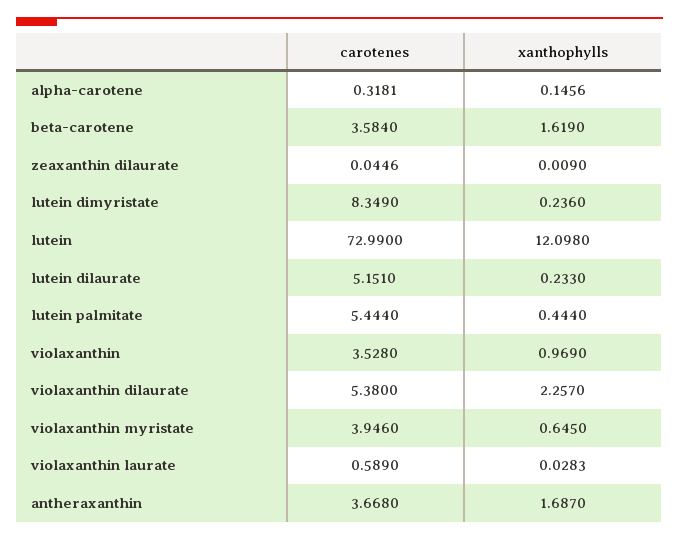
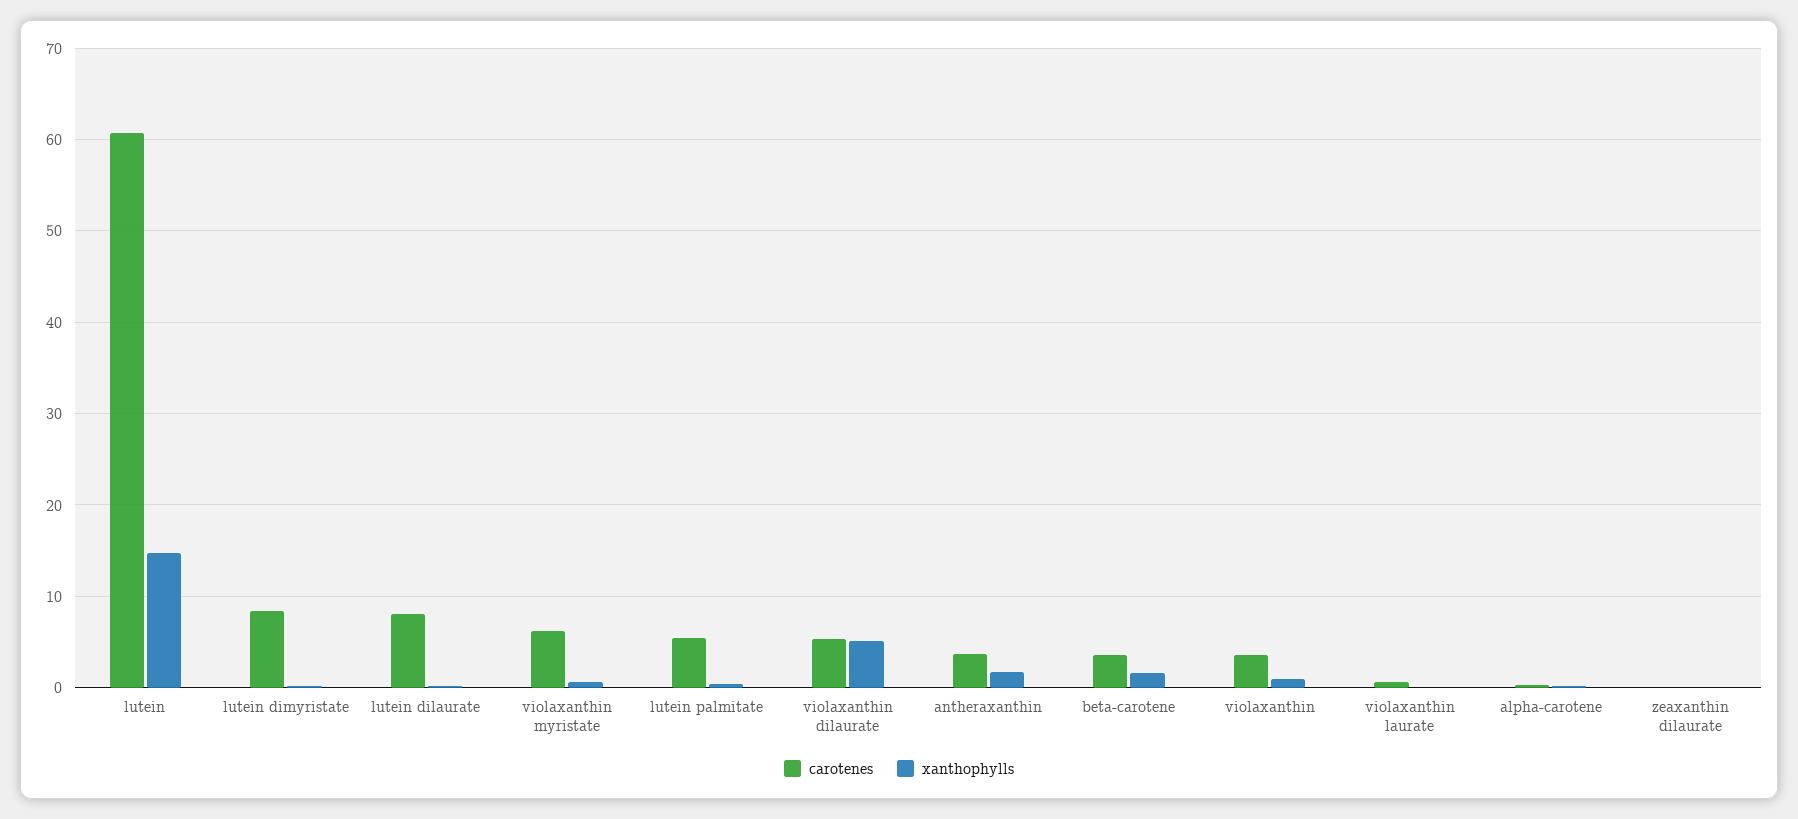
  {
    "carotenes": {
      "alpha-carotene": 0.3181,
      "beta-carotene": 3.584,
      "zeaxanthin dilaurate": 0.0446,
      "lutein dimyristate": 8.349,
-     "lutein": 72.99,
+     "lutein": 61,
-     "lutein dilaurate": 5.151,
+     "lutein dilaurate": 8,
      "lutein palmitate": 5.444,
      "violaxanthin": 3.528,
      "violaxanthin dilaurate": 5.38,
-     "violaxanthin myristate": 3.946,
+     "violaxanthin myristate": 6,
      "violaxanthin laurate": 0.589,
      "antheraxanthin": 3.668
    },
    "xanthophylls": {
      "alpha-carotene": 0.1456,
      "beta-carotene": 1.619,
      "zeaxanthin dilaurate": 0.009,
      "lutein dimyristate": 0.236,
-     "lutein": 12.098,
+     "lutein": 15,
      "lutein dilaurate": 0.233,
      "lutein palmitate": 0.444,
      "violaxanthin": 0.969,
-     "violaxanthin dilaurate": 2.257,
+     "violaxanthin dilaurate": 5,
      "violaxanthin myristate": 0.645,
      "violaxanthin laurate": 0.0283,
      "antheraxanthin": 1.687
    }
  }

